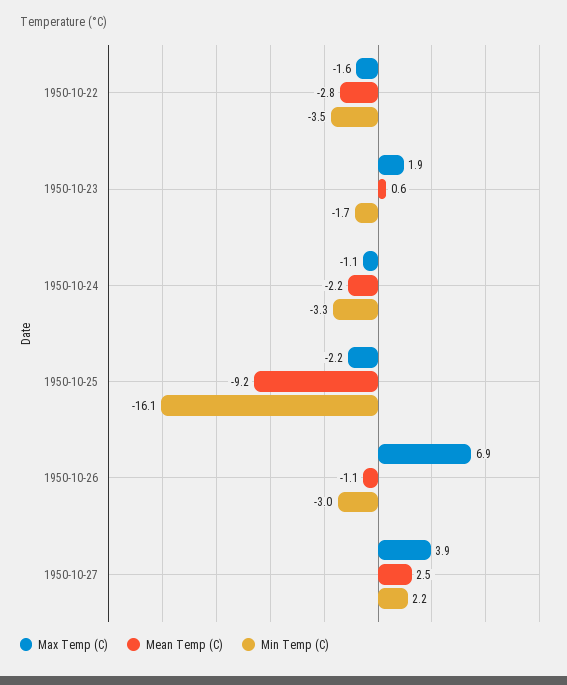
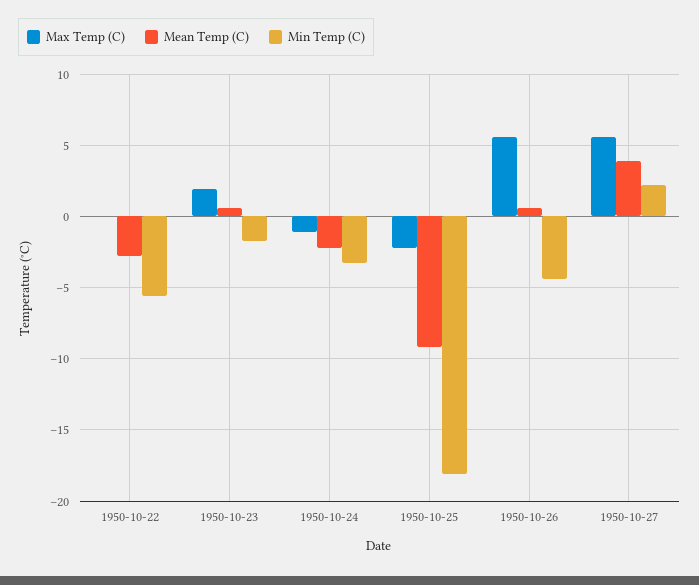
  {
    "Max Temp (C)": {
-     "1950-10-22": -1.6,
+     "1950-10-22": 0,
      "1950-10-23": 1.9,
      "1950-10-24": -1.1,
      "1950-10-25": -2.2,
-     "1950-10-26": 6.9,
+     "1950-10-26": 5.5,
-     "1950-10-27": 3.9
+     "1950-10-27": 5.5
    },
    "Mean Temp (C)": {
      "1950-10-22": -2.8,
      "1950-10-23": 0.6,
      "1950-10-24": -2.2,
      "1950-10-25": -9.2,
-     "1950-10-26": -1.1,
+     "1950-10-26": 0.5,
-     "1950-10-27": 2.5
+     "1950-10-27": 4
    },
    "Min Temp (C)": {
-     "1950-10-22": -3.5,
+     "1950-10-22": -5.5,
      "1950-10-23": -1.7,
      "1950-10-24": -3.3,
-     "1950-10-25": -16.1,
+     "1950-10-25": -18,
-     "1950-10-26": -3,
+     "1950-10-26": -4.5,
      "1950-10-27": 2.2
    }
  }

